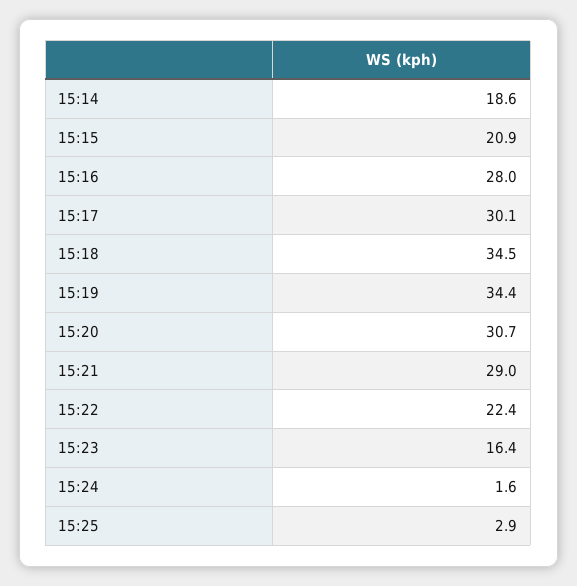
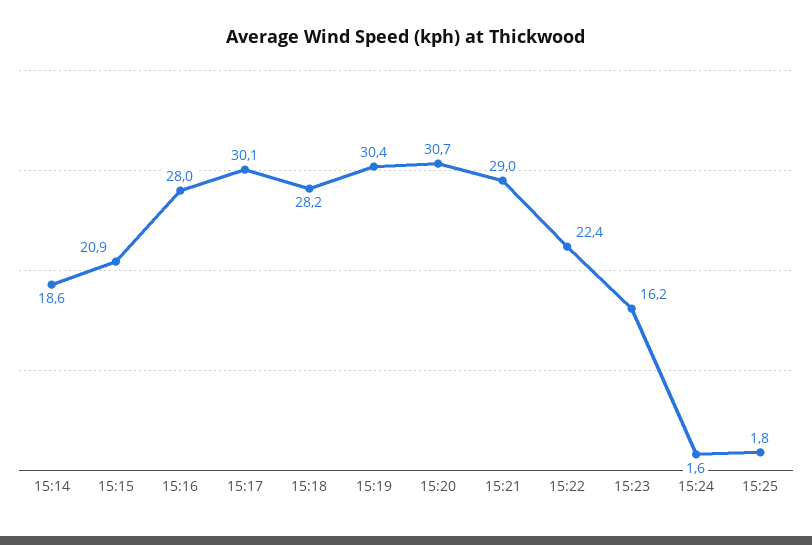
  {
    "15:14": 18.6,
    "15:15": 20.9,
    "15:16": 28,
    "15:17": 30.1,
-   "15:18": 34.5,
+   "15:18": 28.2,
-   "15:19": 34.4,
+   "15:19": 30.4,
    "15:20": 30.7,
    "15:21": 29,
    "15:22": 22.4,
-   "15:23": 16.4,
+   "15:23": 16.2,
    "15:24": 1.6,
-   "15:25": 2.9
+   "15:25": 1.8
  }

